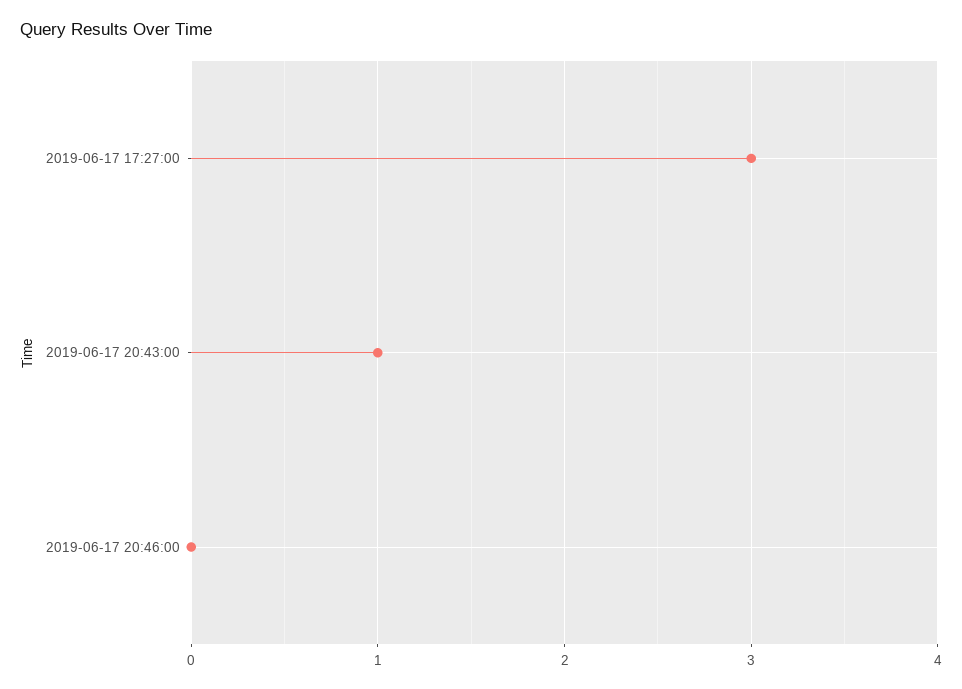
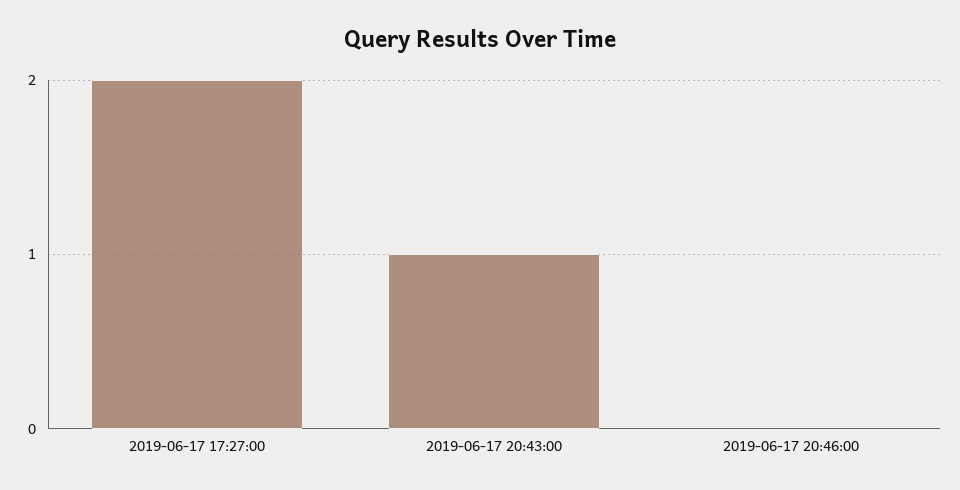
  {
-   "2019-06-17 17:27:00": 3,
+   "2019-06-17 17:27:00": 2,
    "2019-06-17 20:43:00": 1,
    "2019-06-17 20:46:00": 0
  }

